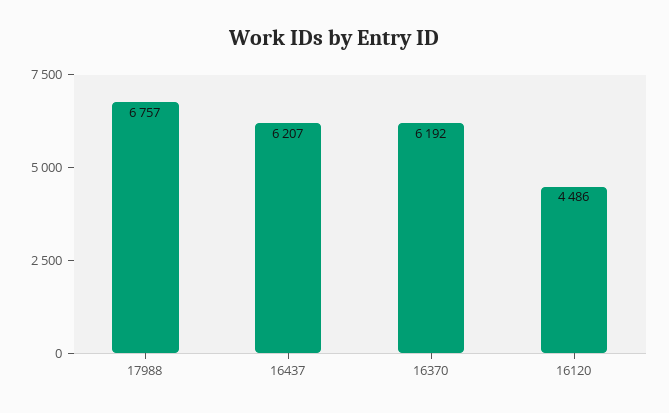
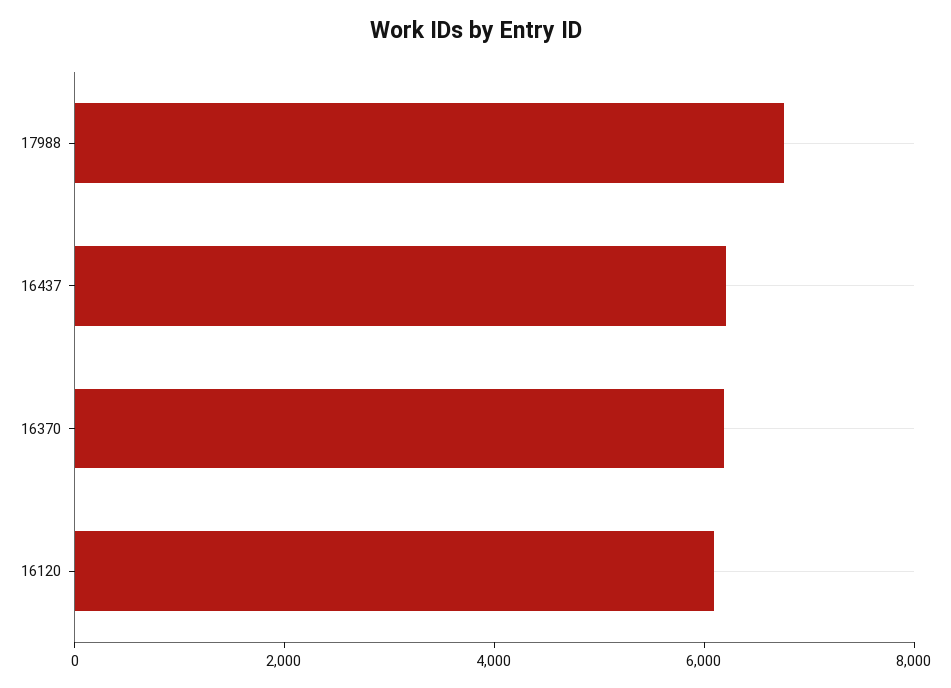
  {
    "17988": 6757,
    "16437": 6207,
    "16370": 6192,
-   "16120": 4486
+   "16120": 6000
  }

